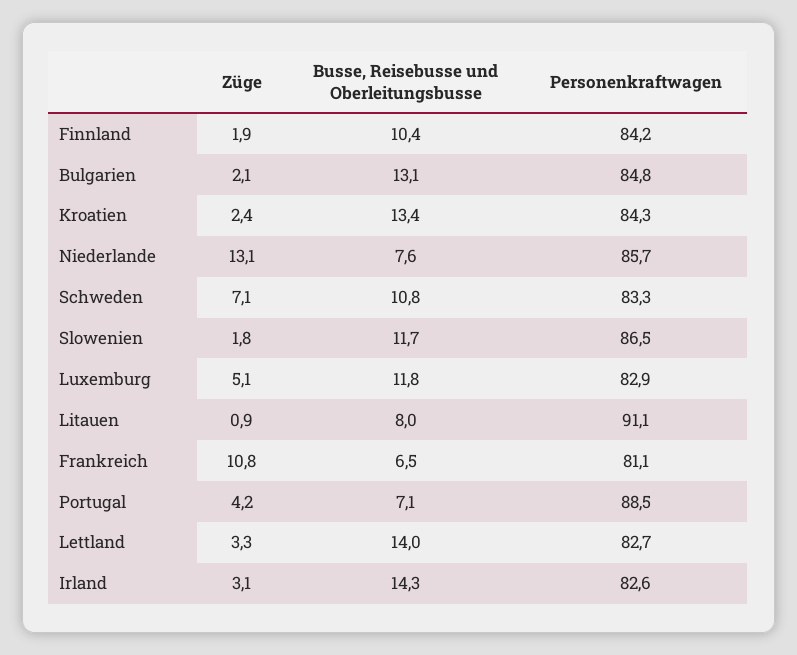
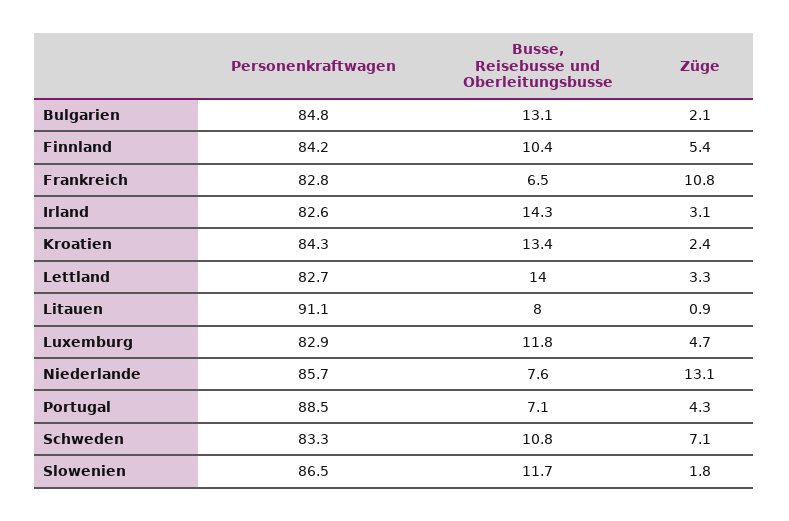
  {
    "Züge": {
-     "Finnland": 1.9,
+     "Finnland": 5.4,
      "Bulgarien": 2.1,
      "Kroatien": 2.4,
      "Niederlande": 13.1,
      "Schweden": 7.1,
      "Slowenien": 1.8,
-     "Luxemburg": 5.1,
+     "Luxemburg": 4.7,
      "Litauen": 0.9,
      "Frankreich": 10.8,
-     "Portugal": 4.2,
+     "Portugal": 4.3,
      "Lettland": 3.3,
      "Irland": 3.1
    },
    "Busse, Reisebusse und Oberleitungsbusse": {
      "Finnland": 10.4,
      "Bulgarien": 13.1,
      "Kroatien": 13.4,
      "Niederlande": 7.6,
      "Schweden": 10.8,
      "Slowenien": 11.7,
      "Luxemburg": 11.8,
      "Litauen": 8,
      "Frankreich": 6.5,
      "Portugal": 7.1,
      "Lettland": 14,
      "Irland": 14.3
    },
    "Personenkraftwagen": {
      "Finnland": 84.2,
      "Bulgarien": 84.8,
      "Kroatien": 84.3,
      "Niederlande": 85.7,
      "Schweden": 83.3,
      "Slowenien": 86.5,
      "Luxemburg": 82.9,
      "Litauen": 91.1,
-     "Frankreich": 81.1,
+     "Frankreich": 82.8,
      "Portugal": 88.5,
      "Lettland": 82.7,
      "Irland": 82.6
    }
  }

